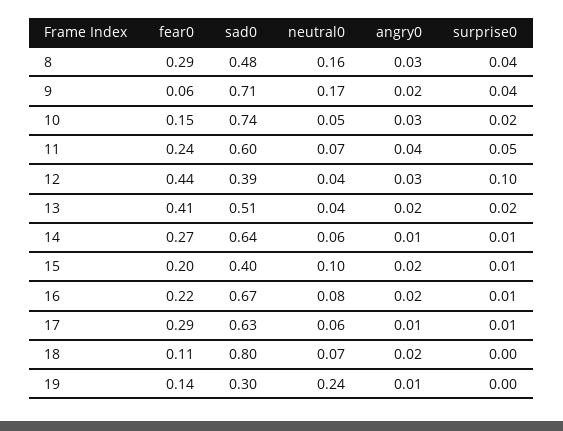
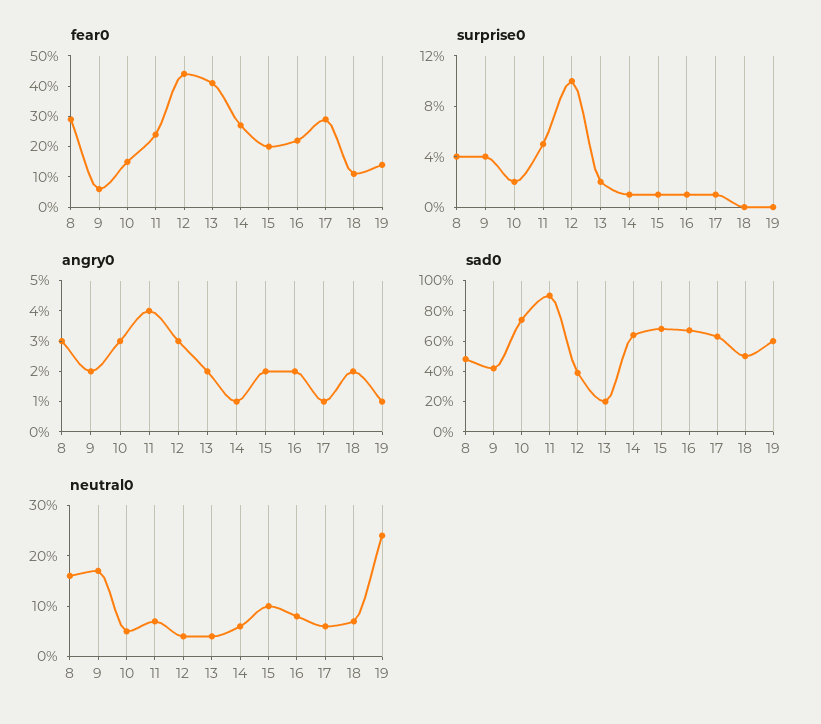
  {
    "fear0": {
      "8": 0.29,
      "9": 0.06,
      "10": 0.15,
      "11": 0.24,
      "12": 0.44,
      "13": 0.41,
      "14": 0.27,
      "15": 0.2,
      "16": 0.22,
      "17": 0.29,
      "18": 0.11,
      "19": 0.14
    },
    "sad0": {
      "8": 0.48,
-     "9": 0.71,
+     "9": 0.4,
      "10": 0.74,
-     "11": 0.6,
+     "11": 0.9,
      "12": 0.39,
-     "13": 0.51,
+     "13": 0.2,
      "14": 0.64,
-     "15": 0.4,
+     "15": 0.7,
      "16": 0.67,
      "17": 0.63,
-     "18": 0.8,
+     "18": 0.5,
-     "19": 0.3
+     "19": 0.6
    },
    "neutral0": {
      "8": 0.16,
      "9": 0.17,
      "10": 0.05,
      "11": 0.07,
      "12": 0.04,
      "13": 0.04,
      "14": 0.06,
      "15": 0.1,
      "16": 0.08,
      "17": 0.06,
      "18": 0.07,
      "19": 0.24
    },
    "angry0": {
      "8": 0.03,
      "9": 0.02,
      "10": 0.03,
      "11": 0.04,
      "12": 0.03,
      "13": 0.02,
      "14": 0.01,
      "15": 0.02,
      "16": 0.02,
      "17": 0.01,
      "18": 0.02,
      "19": 0.01
    },
    "surprise0": {
      "8": 0.04,
      "9": 0.04,
      "10": 0.02,
      "11": 0.05,
      "12": 0.1,
      "13": 0.02,
      "14": 0.01,
      "15": 0.01,
      "16": 0.01,
      "17": 0.01,
      "18": 0,
      "19": 0
    }
  }

